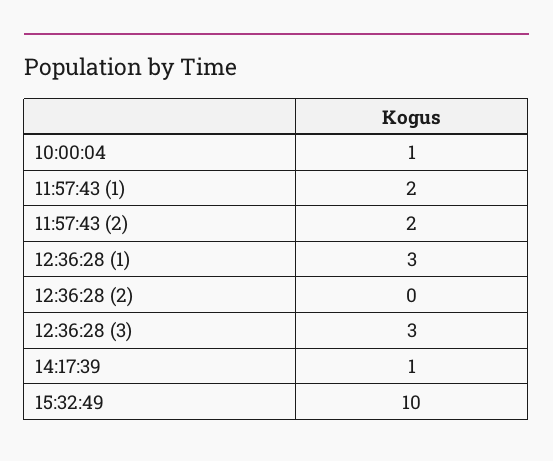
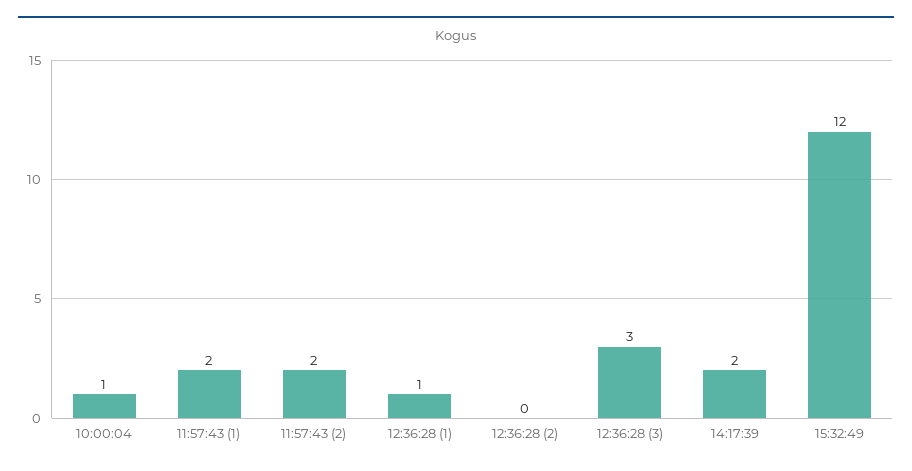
  {
    "10:00:04": 1,
    "11:57:43 (1)": 2,
    "11:57:43 (2)": 2,
-   "12:36:28 (1)": 3,
+   "12:36:28 (1)": 1,
    "12:36:28 (2)": 0,
    "12:36:28 (3)": 3,
-   "14:17:39": 1,
+   "14:17:39": 2,
-   "15:32:49": 10
+   "15:32:49": 12
  }

